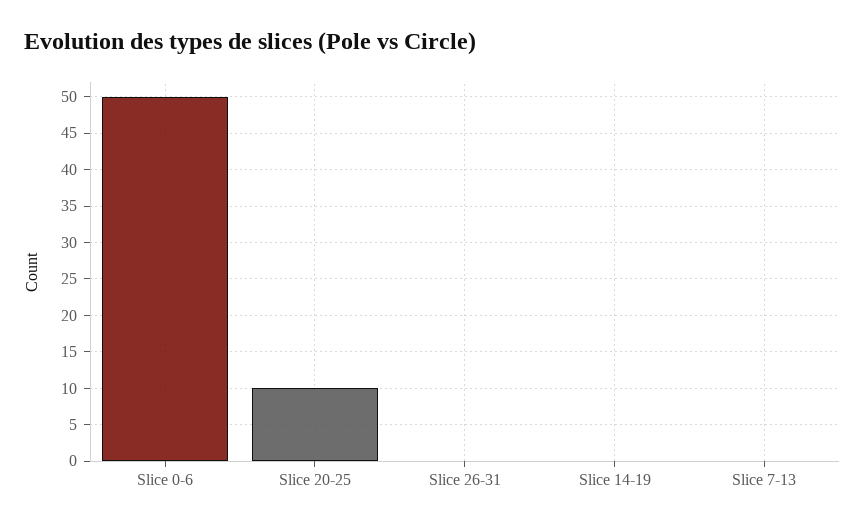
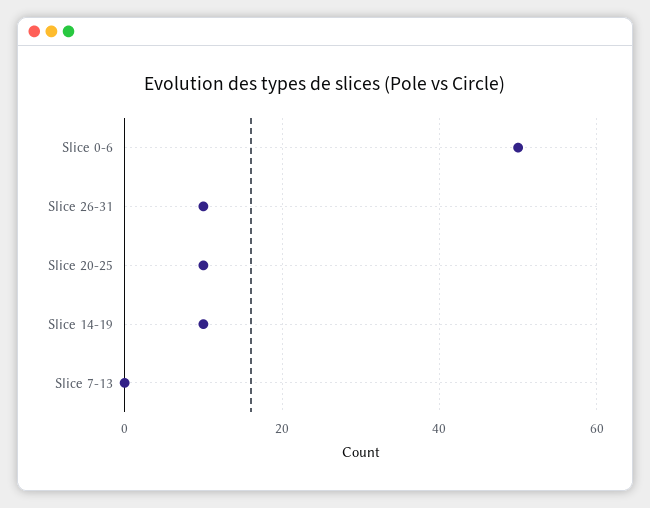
  {
    "Slice 0-6": 50,
    "Slice 20-25": 10,
-   "Slice 26-31": 0,
+   "Slice 26-31": 10,
-   "Slice 14-19": 0,
+   "Slice 14-19": 10,
    "Slice 7-13": 0
  }

